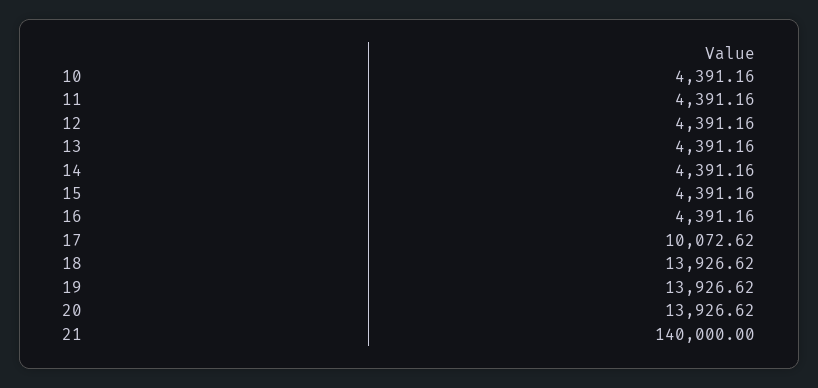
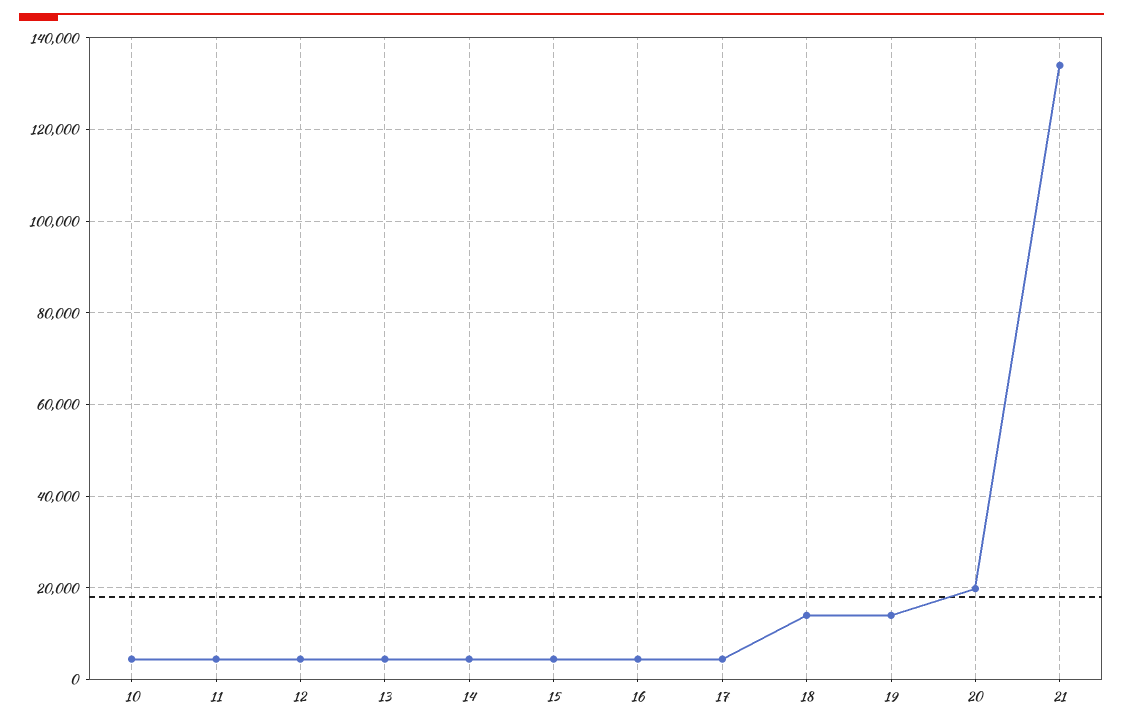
  {
    "10": 4391.16,
    "11": 4391.16,
    "12": 4391.16,
    "13": 4391.16,
    "14": 4391.16,
    "15": 4391.16,
    "16": 4391.16,
-   "17": 10072.62,
+   "17": 4000,
    "18": 13926.62,
    "19": 13926.62,
-   "20": 13926.62,
+   "20": 20000,
-   "21": 140000
+   "21": 134000
  }

